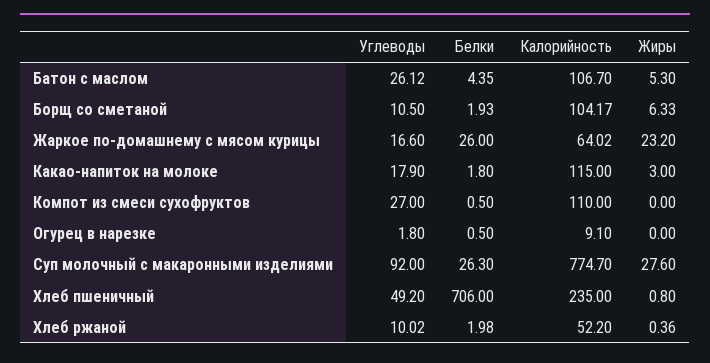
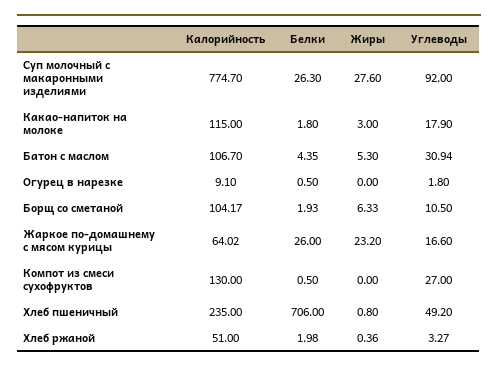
  {
    "Углеводы": {
-     "Батон с маслом": 26.12,
+     "Батон с маслом": 30.94,
      "Борщ со сметаной": 10.5,
      "Жаркое по-домашнему с мясом курицы": 16.6,
      "Какао-напиток на молоке": 17.9,
      "Компот из смеси сухофруктов": 27,
      "Огурец в нарезке": 1.8,
      "Суп молочный с макаронными изделиями": 92,
      "Хлеб пшеничный": 49.2,
-     "Хлеб ржаной": 10.02
+     "Хлеб ржаной": 3.27
    },
    "Белки": {
      "Батон с маслом": 4.35,
      "Борщ со сметаной": 1.93,
      "Жаркое по-домашнему с мясом курицы": 26,
      "Какао-напиток на молоке": 1.8,
      "Компот из смеси сухофруктов": 0.5,
      "Огурец в нарезке": 0.5,
      "Суп молочный с макаронными изделиями": 26.3,
      "Хлеб пшеничный": 706,
      "Хлеб ржаной": 1.98
    },
    "Калорийность": {
      "Батон с маслом": 106.7,
      "Борщ со сметаной": 104.17,
      "Жаркое по-домашнему с мясом курицы": 64.02,
      "Какао-напиток на молоке": 115,
-     "Компот из смеси сухофруктов": 110,
+     "Компот из смеси сухофруктов": 130,
      "Огурец в нарезке": 9.1,
      "Суп молочный с макаронными изделиями": 774.7,
      "Хлеб пшеничный": 235,
-     "Хлеб ржаной": 52.2
+     "Хлеб ржаной": 51
    },
    "Жиры": {
      "Батон с маслом": 5.3,
      "Борщ со сметаной": 6.33,
      "Жаркое по-домашнему с мясом курицы": 23.2,
      "Какао-напиток на молоке": 3,
      "Компот из смеси сухофруктов": 0,
      "Огурец в нарезке": 0,
      "Суп молочный с макаронными изделиями": 27.6,
      "Хлеб пшеничный": 0.8,
      "Хлеб ржаной": 0.36
    }
  }

